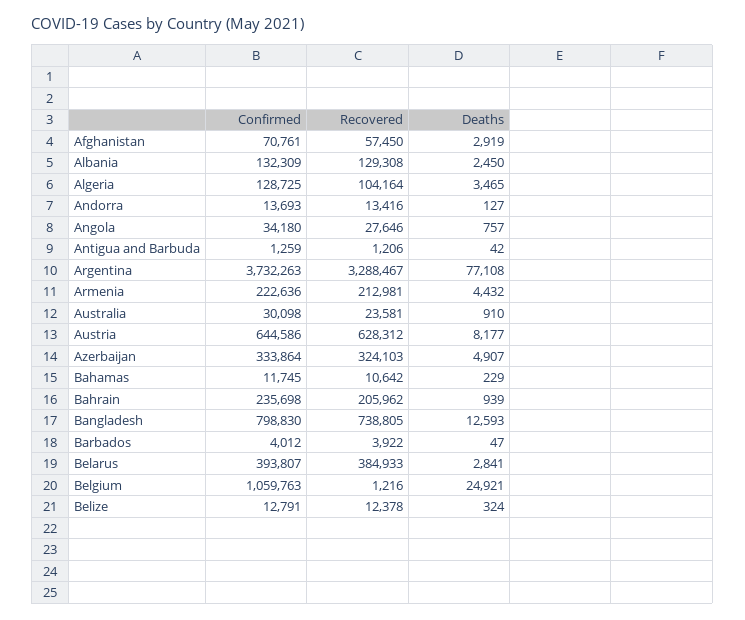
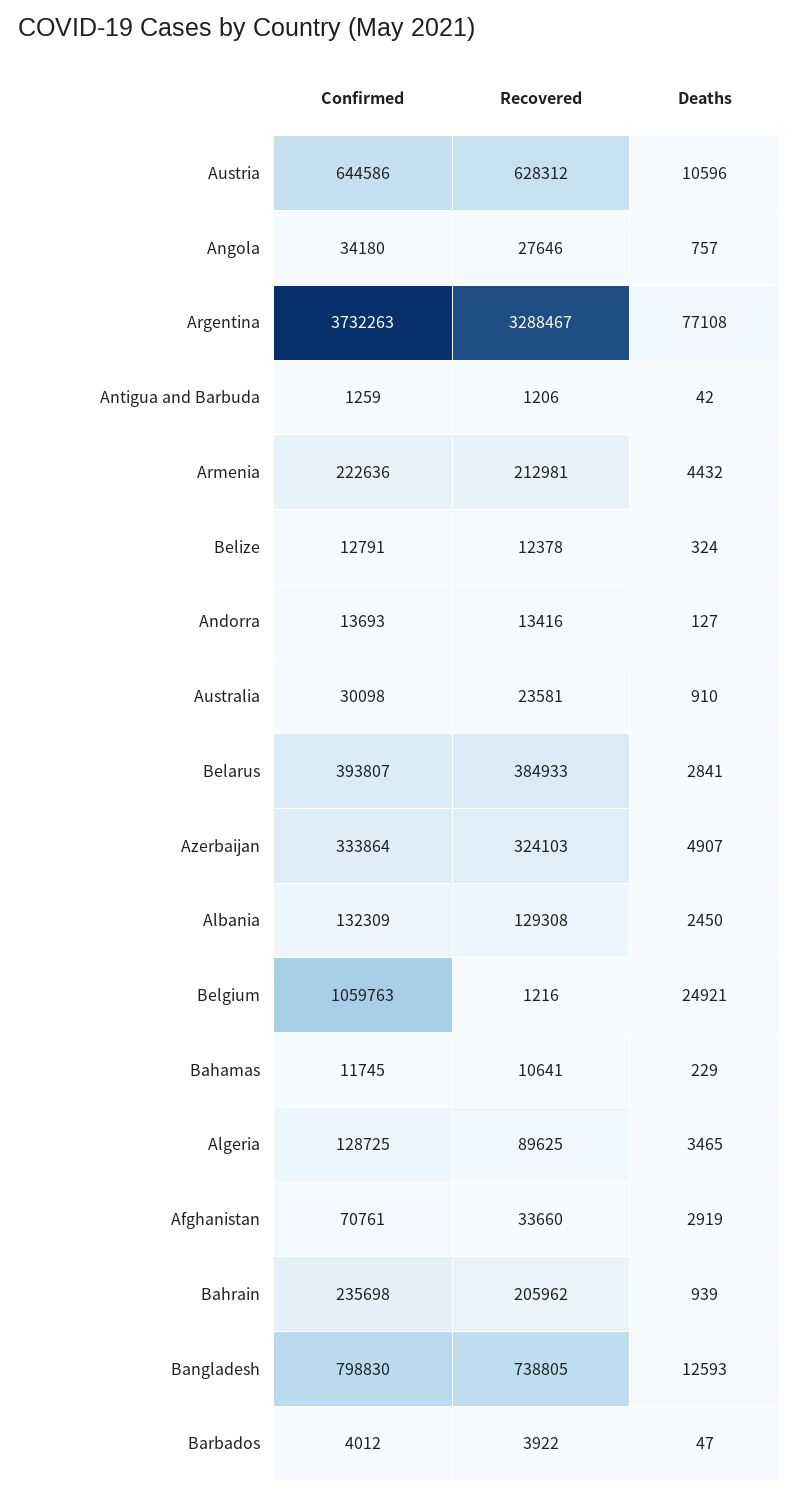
  {
    "Confirmed": {
      "Afghanistan": 70761,
      "Albania": 132309,
      "Algeria": 128725,
      "Andorra": 13693,
      "Angola": 34180,
      "Antigua and Barbuda": 1259,
      "Argentina": 3732263,
      "Armenia": 222636,
      "Australia": 30098,
      "Austria": 644586,
      "Azerbaijan": 333864,
      "Bahamas": 11745,
      "Bahrain": 235698,
      "Bangladesh": 798830,
      "Barbados": 4012,
      "Belarus": 393807,
      "Belgium": 1059763,
      "Belize": 12791
    },
    "Recovered": {
-     "Afghanistan": 57450,
+     "Afghanistan": 33660,
      "Albania": 129308,
-     "Algeria": 104164,
+     "Algeria": 89625,
      "Andorra": 13416,
      "Angola": 27646,
      "Antigua and Barbuda": 1206,
      "Argentina": 3288467,
      "Armenia": 212981,
      "Australia": 23581,
      "Austria": 628312,
      "Azerbaijan": 324103,
-     "Bahamas": 10642,
+     "Bahamas": 10641,
      "Bahrain": 205962,
      "Bangladesh": 738805,
      "Barbados": 3922,
      "Belarus": 384933,
      "Belgium": 1216,
      "Belize": 12378
    },
    "Deaths": {
      "Afghanistan": 2919,
      "Albania": 2450,
      "Algeria": 3465,
      "Andorra": 127,
      "Angola": 757,
      "Antigua and Barbuda": 42,
      "Argentina": 77108,
      "Armenia": 4432,
      "Australia": 910,
-     "Austria": 8177,
+     "Austria": 10596,
      "Azerbaijan": 4907,
      "Bahamas": 229,
      "Bahrain": 939,
      "Bangladesh": 12593,
      "Barbados": 47,
      "Belarus": 2841,
      "Belgium": 24921,
      "Belize": 324
    }
  }

